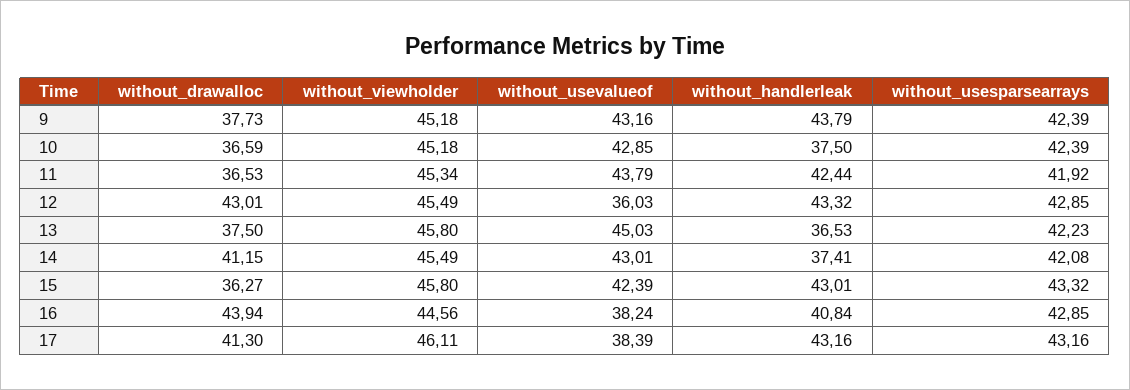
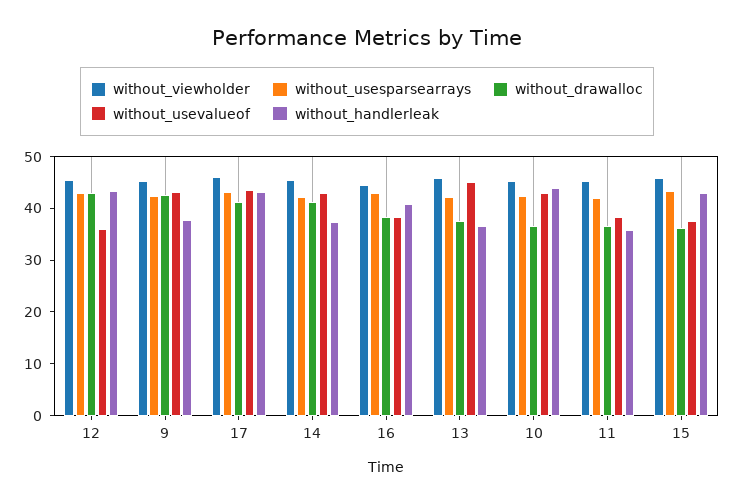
  {
    "without_drawalloc": {
-     "9": 37.73,
+     "9": 42,
      "10": 36.59,
      "11": 36.53,
      "12": 43.01,
      "13": 37.5,
      "14": 41.15,
      "15": 36.27,
-     "16": 43.94,
+     "16": 38,
      "17": 41.3
    },
    "without_viewholder": {
      "9": 45.18,
      "10": 45.18,
      "11": 45.34,
      "12": 45.49,
      "13": 45.8,
      "14": 45.49,
      "15": 45.8,
      "16": 44.56,
      "17": 46.11
    },
    "without_usevalueof": {
      "9": 43.16,
      "10": 42.85,
-     "11": 43.79,
+     "11": 38,
      "12": 36.03,
      "13": 45.03,
      "14": 43.01,
-     "15": 42.39,
+     "15": 38,
      "16": 38.24,
-     "17": 38.39
+     "17": 44
    },
    "without_handlerleak": {
-     "9": 43.79,
+     "9": 38,
-     "10": 37.5,
+     "10": 44,
-     "11": 42.44,
+     "11": 36,
      "12": 43.32,
      "13": 36.53,
      "14": 37.41,
      "15": 43.01,
      "16": 40.84,
      "17": 43.16
    },
    "without_usesparsearrays": {
      "9": 42.39,
      "10": 42.39,
      "11": 41.92,
      "12": 42.85,
      "13": 42.23,
      "14": 42.08,
      "15": 43.32,
      "16": 42.85,
      "17": 43.16
    }
  }

